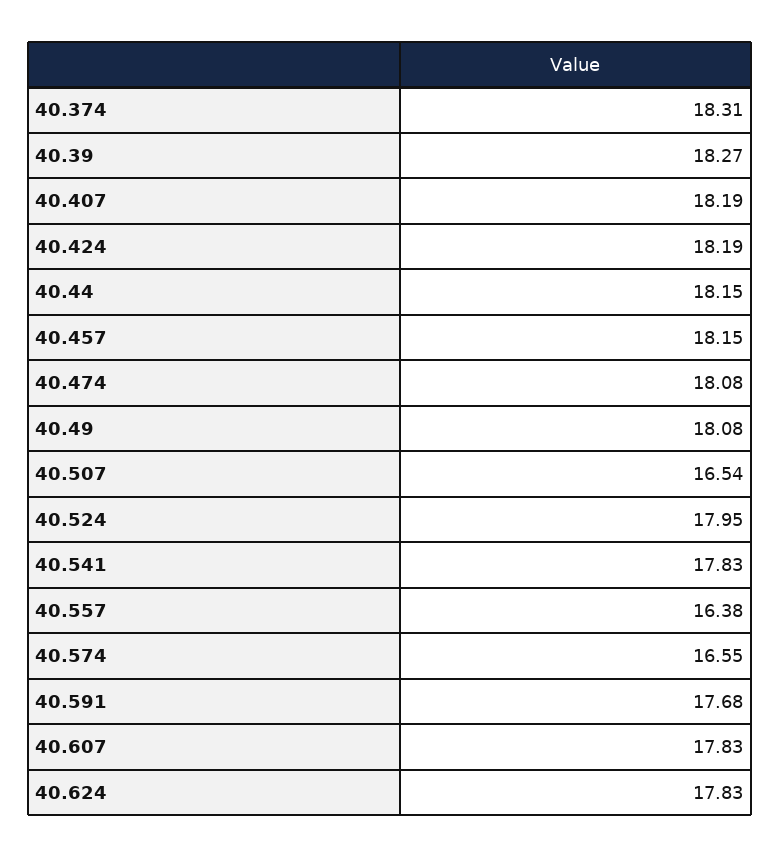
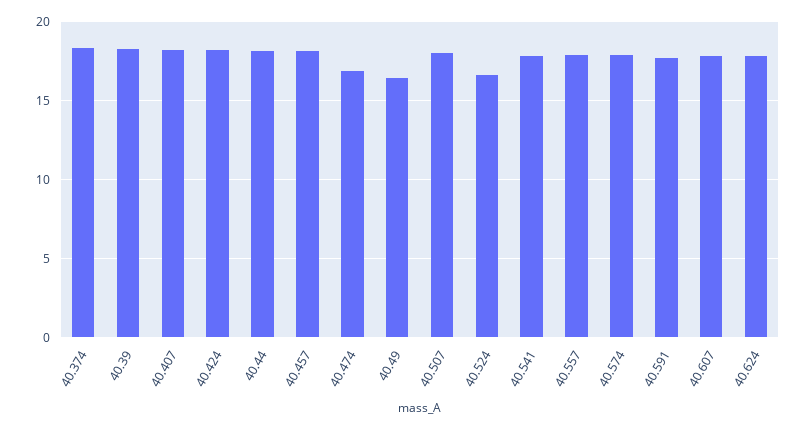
  {
    "40.374": 18.31,
    "40.39": 18.27,
    "40.407": 18.19,
    "40.424": 18.19,
    "40.44": 18.15,
    "40.457": 18.15,
-   "40.474": 18.08,
+   "40.474": 17,
-   "40.49": 18.08,
+   "40.49": 16.5,
-   "40.507": 16.54,
+   "40.507": 18,
-   "40.524": 17.95,
+   "40.524": 16.5,
    "40.541": 17.83,
-   "40.557": 16.38,
+   "40.557": 18,
-   "40.574": 16.55,
+   "40.574": 18,
    "40.591": 17.68,
    "40.607": 17.83,
    "40.624": 17.83
  }

